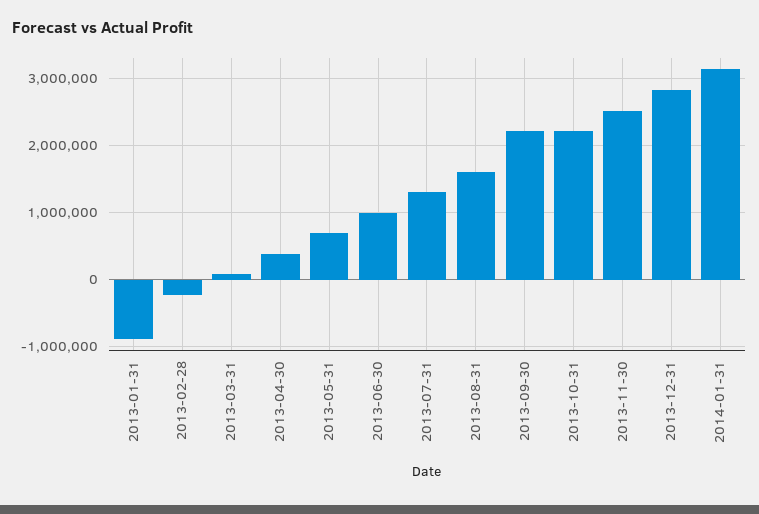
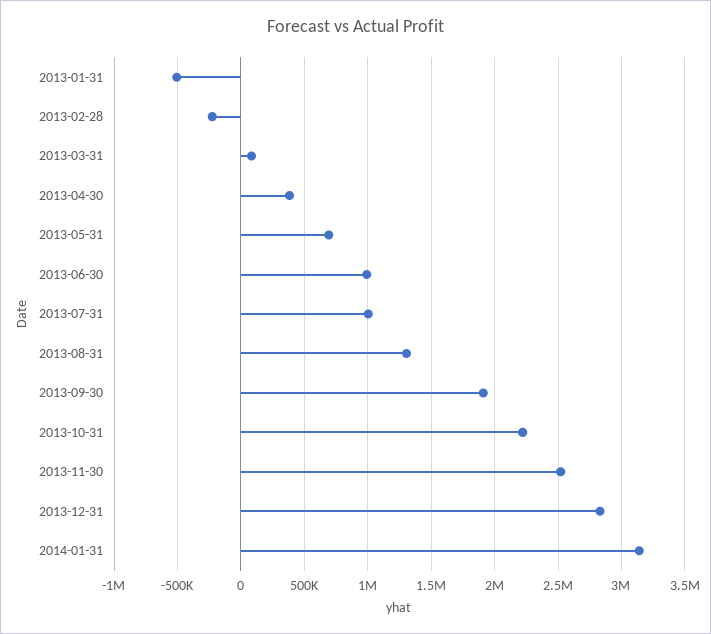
  {
-   "2013-01-31": -900000,
+   "2013-01-31": -500000,
    "2013-02-28": -250000,
    "2013-03-31": 100000,
    "2013-04-30": 400000,
    "2013-05-31": 700000,
    "2013-06-30": 1000000,
-   "2013-07-31": 1300000,
+   "2013-07-31": 1000000,
-   "2013-08-31": 1600000,
+   "2013-08-31": 1300000,
-   "2013-09-30": 2200000,
+   "2013-09-30": 1900000,
    "2013-10-31": 2200000,
    "2013-11-30": 2500000,
    "2013-12-31": 2850000,
    "2014-01-31": 3150000
  }

